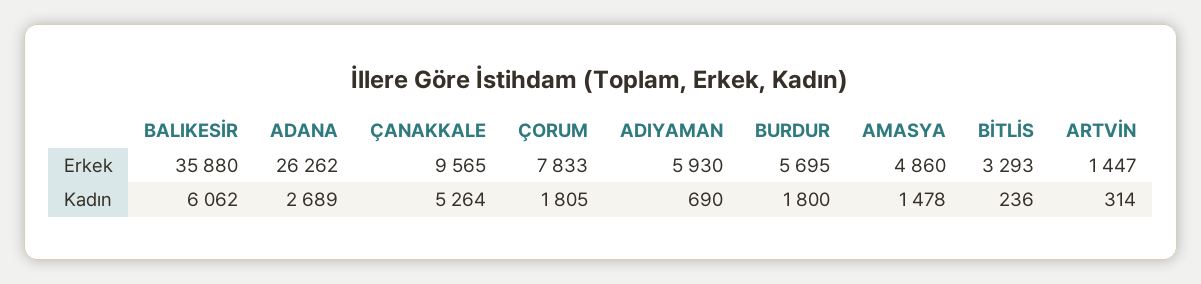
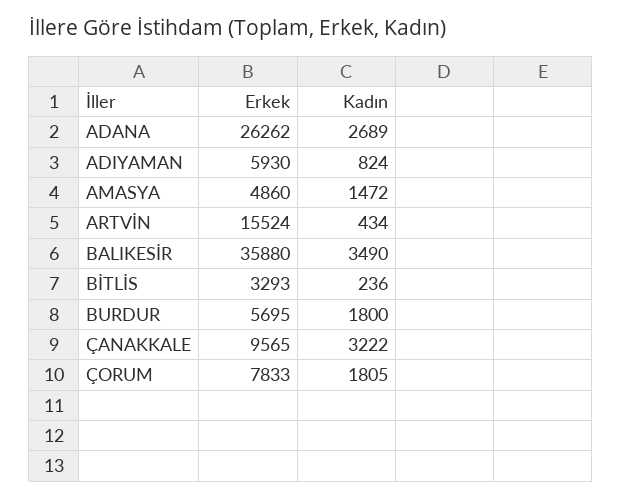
  {
    "BALIKESİR": {
      "Erkek": 35880,
-     "Kadın": 6062
+     "Kadın": 3490
    },
    "ADANA": {
      "Erkek": 26262,
      "Kadın": 2689
    },
    "ÇANAKKALE": {
      "Erkek": 9565,
-     "Kadın": 5264
+     "Kadın": 3222
    },
    "ÇORUM": {
      "Erkek": 7833,
      "Kadın": 1805
    },
    "ADIYAMAN": {
      "Erkek": 5930,
-     "Kadın": 690
+     "Kadın": 824
    },
    "BURDUR": {
      "Erkek": 5695,
      "Kadın": 1800
    },
    "AMASYA": {
      "Erkek": 4860,
-     "Kadın": 1478
+     "Kadın": 1472
    },
    "BİTLİS": {
      "Erkek": 3293,
      "Kadın": 236
    },
    "ARTVİN": {
-     "Erkek": 1447,
+     "Erkek": 15524,
-     "Kadın": 314
+     "Kadın": 434
    }
  }

